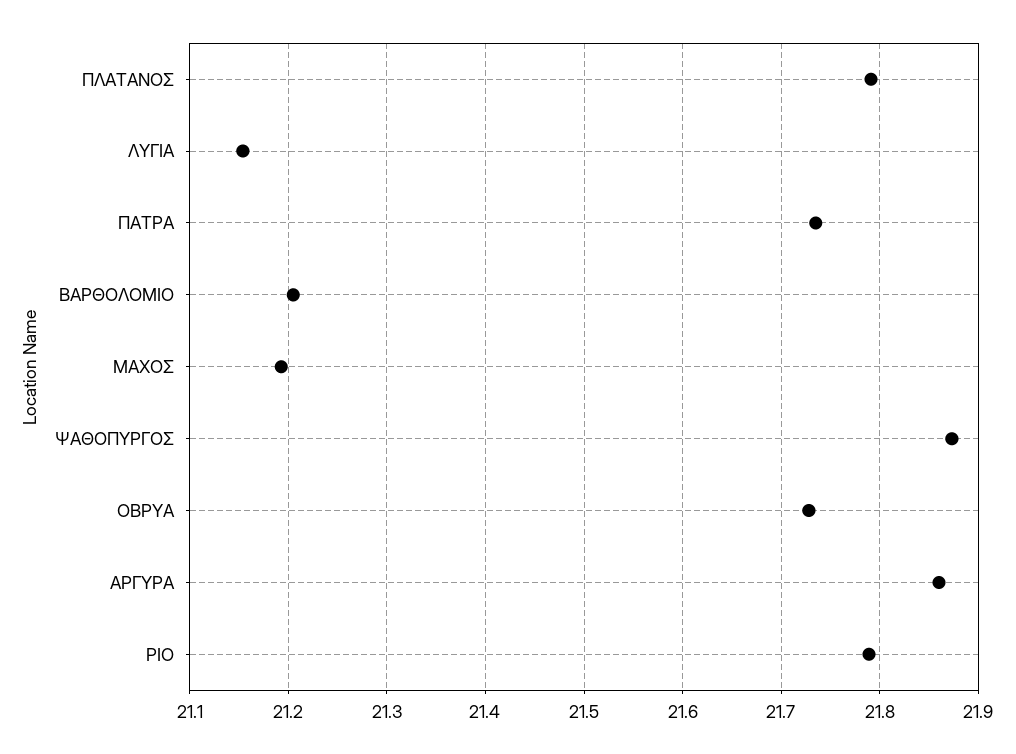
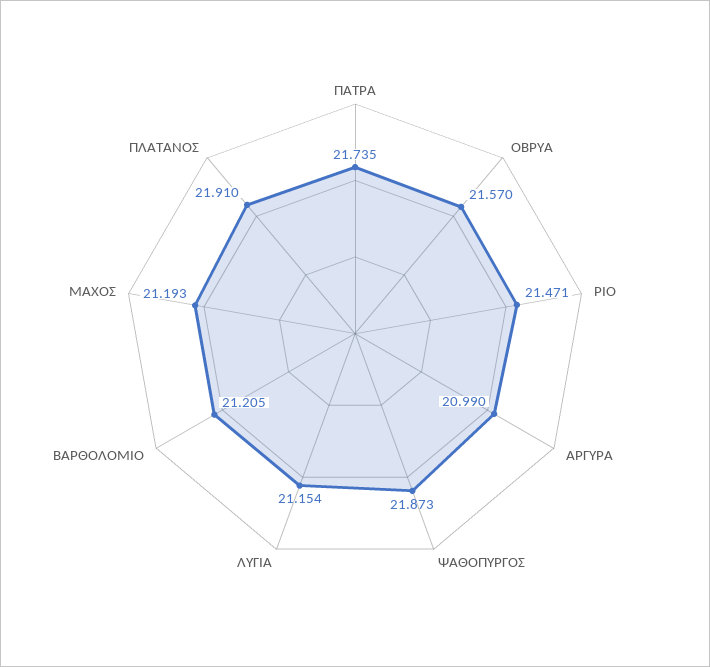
  {
-   "ΠΛΑΤΑΝΟΣ": 21.79,
+   "ΠΛΑΤΑΝΟΣ": 21.91,
    "ΛΥΓΙΑ": 21.154,
    "ΠΑΤΡΑ": 21.735,
    "ΒΑΡΘΟΛΟΜΙΟ": 21.205,
    "ΜΑΧΟΣ": 21.193,
    "ΨΑΘΟΠΥΡΓΟΣ": 21.873,
-   "ΟΒΡΥΑ": 21.73,
+   "ΟΒΡΥΑ": 21.57,
-   "ΑΡΓΥΡΑ": 21.86,
+   "ΑΡΓΥΡΑ": 20.99,
-   "ΡΙΟ": 21.79
+   "ΡΙΟ": 21.471
  }

